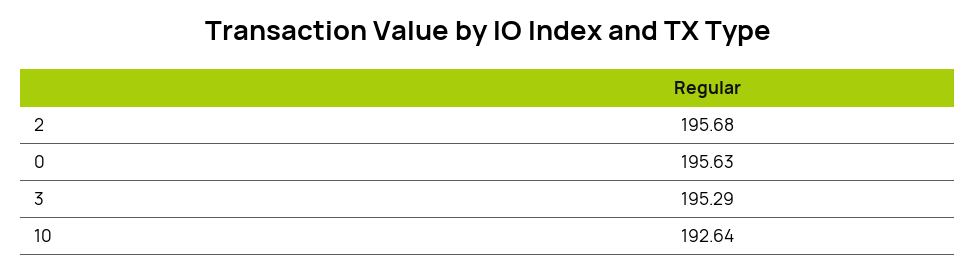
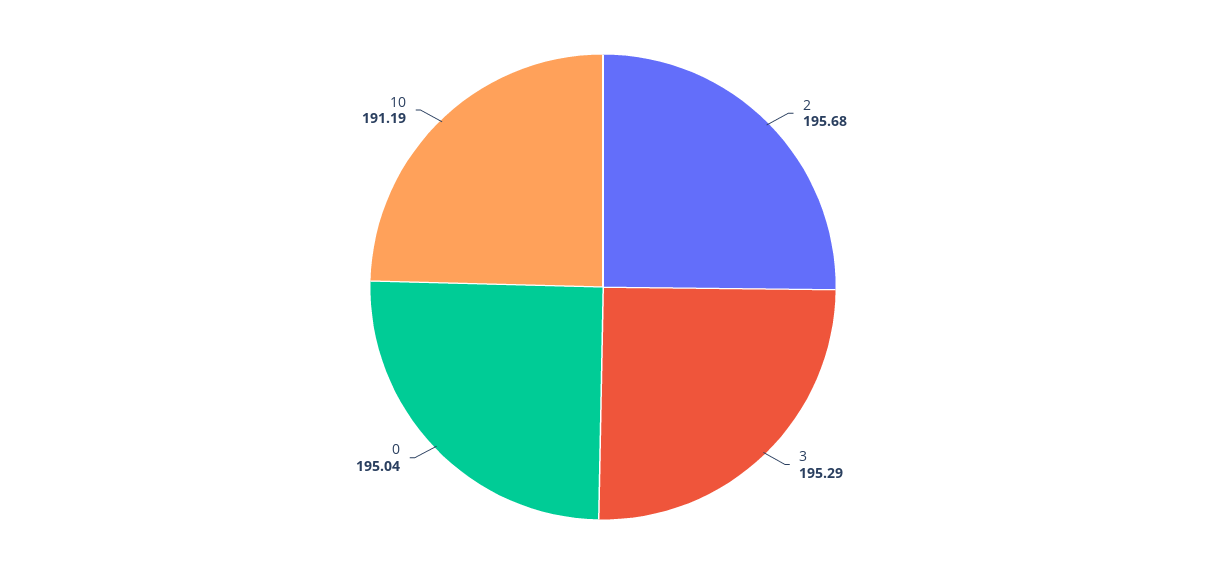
  {
    "2": 195.68,
-   "0": 195.63,
+   "0": 195.04,
    "3": 195.29,
-   "10": 192.64
+   "10": 191.19
  }

